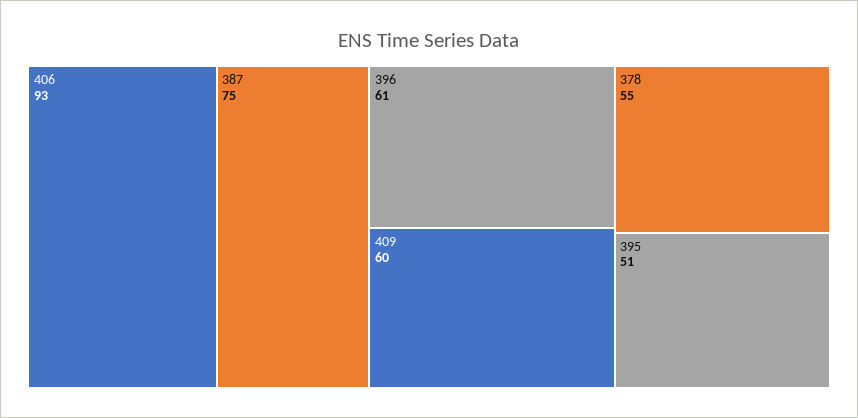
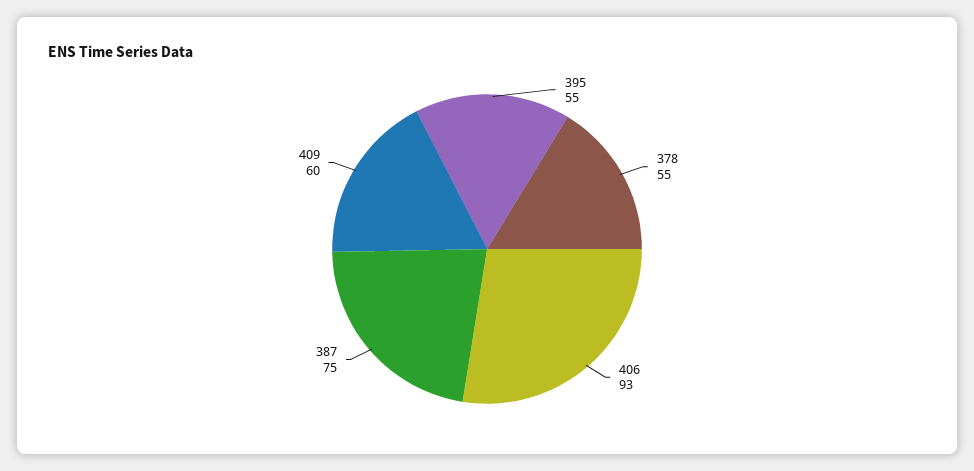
  {
    "406": 93,
    "387": 75,
-   "396": 61,
    "409": 60,
    "378": 55,
-   "395": 51
+   "395": 55
  }

